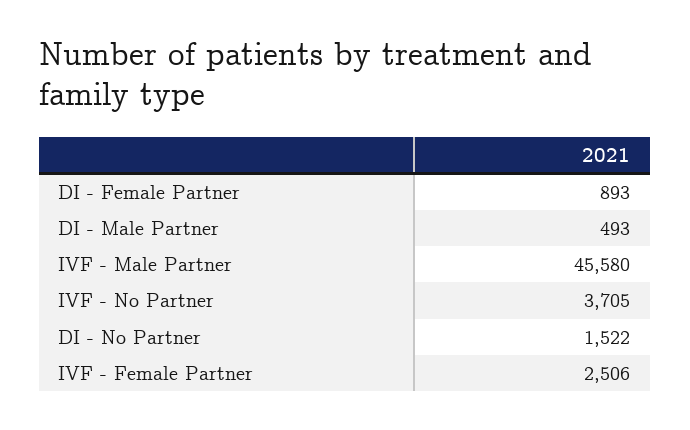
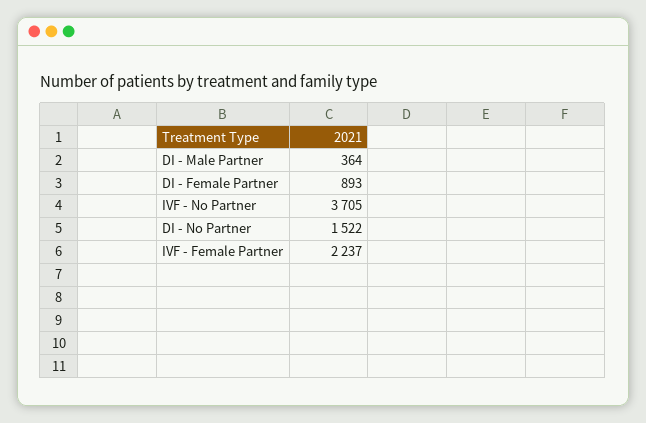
  {
    "DI - Female Partner": 893,
-   "DI - Male Partner": 493,
+   "DI - Male Partner": 364,
-   "IVF - Male Partner": 45580,
    "IVF - No Partner": 3705,
    "DI - No Partner": 1522,
-   "IVF - Female Partner": 2506
+   "IVF - Female Partner": 2237
  }

